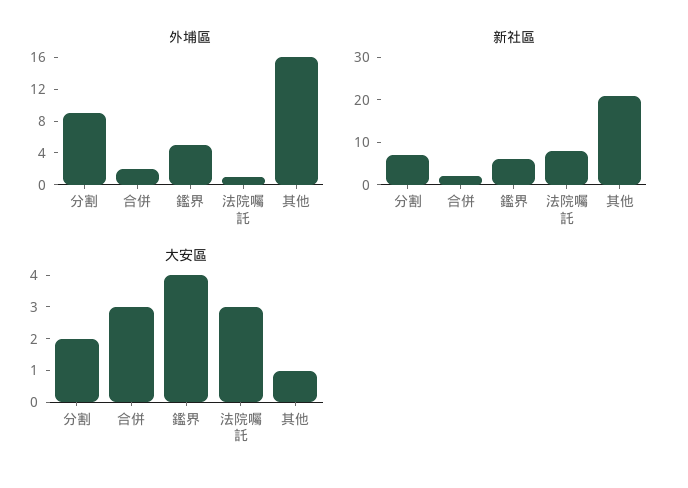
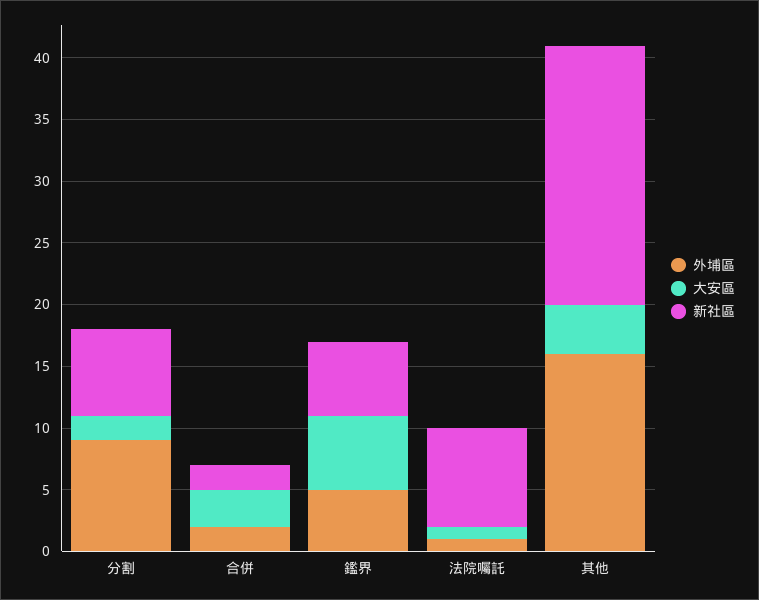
  {
    "外埔區": {
      "分割": 9,
      "合併": 2,
      "鑑界": 5,
      "法院囑託": 1,
      "其他": 16
    },
    "新社區": {
      "分割": 7,
      "合併": 2,
      "鑑界": 6,
      "法院囑託": 8,
      "其他": 21
    },
    "大安區": {
      "分割": 2,
      "合併": 3,
-     "鑑界": 4,
+     "鑑界": 6,
-     "法院囑託": 3,
+     "法院囑託": 1,
-     "其他": 1
+     "其他": 4
    }
  }

